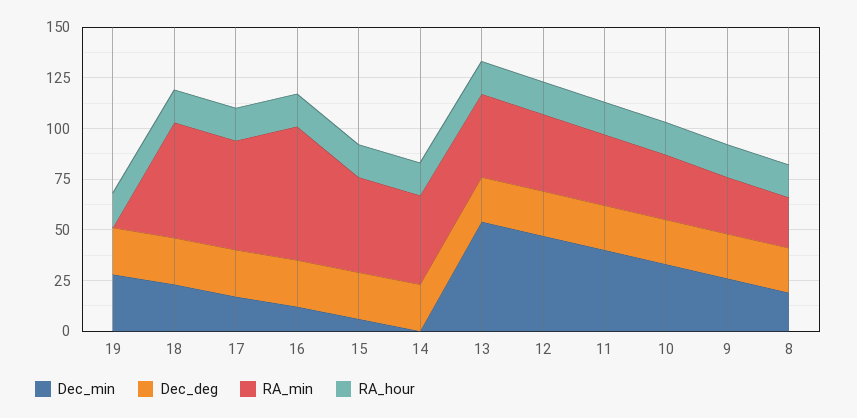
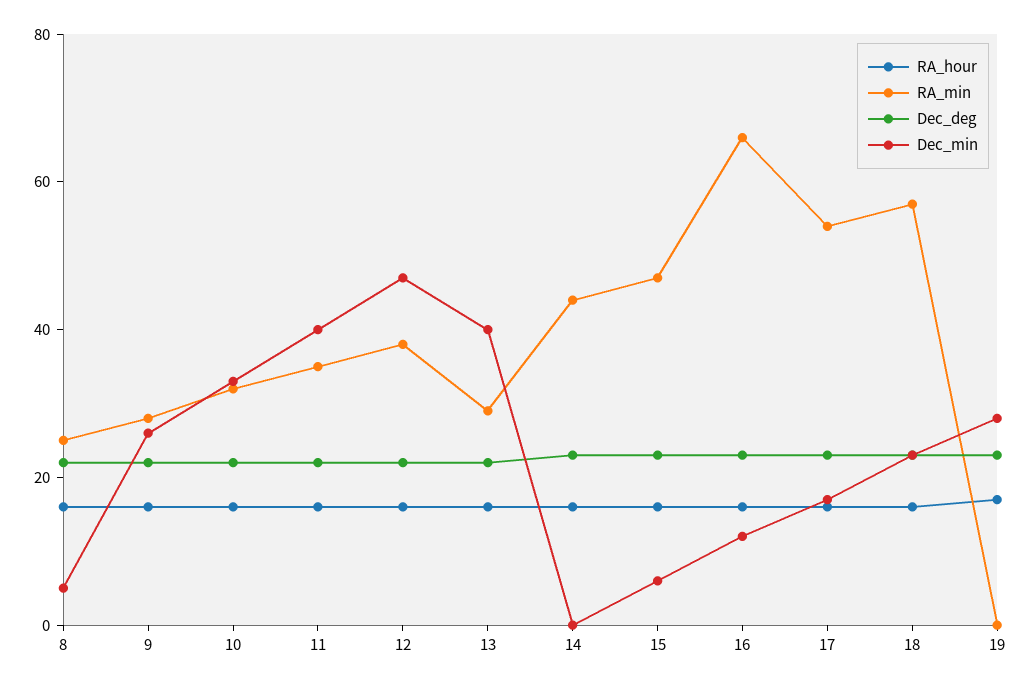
  {
    "Dec_min": {
      "19": 30,
      "18": 25,
      "17": 15,
      "16": 10,
      "15": 5,
      "14": 0,
-     "13": 55,
+     "13": 40,
      "12": 45,
      "11": 40,
      "10": 35,
      "9": 25,
-     "8": 20
+     "8": 5
    },
    "Dec_deg": {
      "19": 25,
      "18": 25,
      "17": 25,
      "16": 25,
      "15": 25,
      "14": 25,
      "13": 20,
      "12": 20,
      "11": 20,
      "10": 20,
      "9": 20,
      "8": 20
    },
    "RA_min": {
      "19": 0,
      "18": 55,
      "17": 55,
      "16": 65,
      "15": 45,
      "14": 45,
-     "13": 40,
+     "13": 30,
      "12": 40,
      "11": 35,
      "10": 30,
      "9": 30,
      "8": 25
    },
    "RA_hour": {
      "19": 15,
      "18": 15,
      "17": 15,
      "16": 15,
      "15": 15,
      "14": 15,
      "13": 15,
      "12": 15,
      "11": 15,
      "10": 15,
      "9": 15,
      "8": 15
    }
  }

